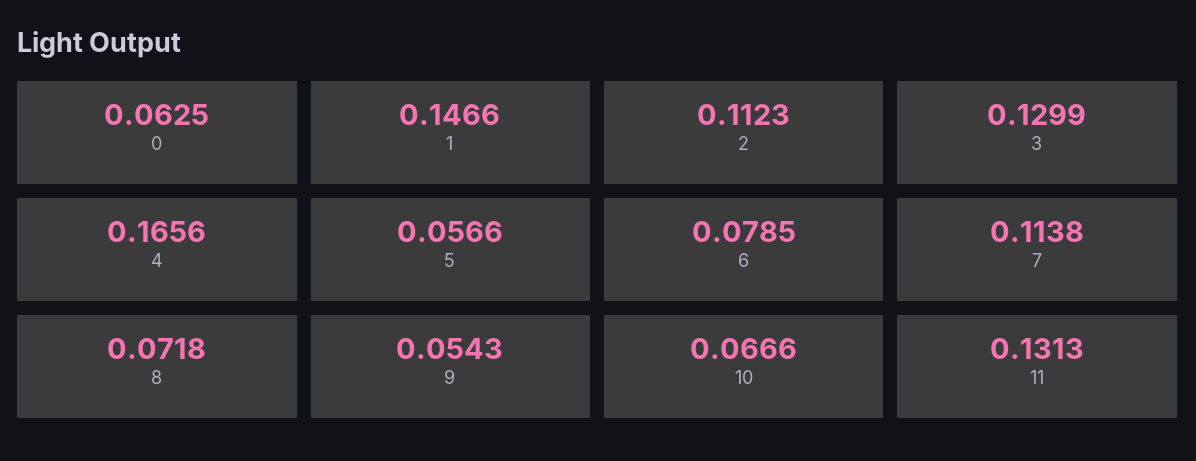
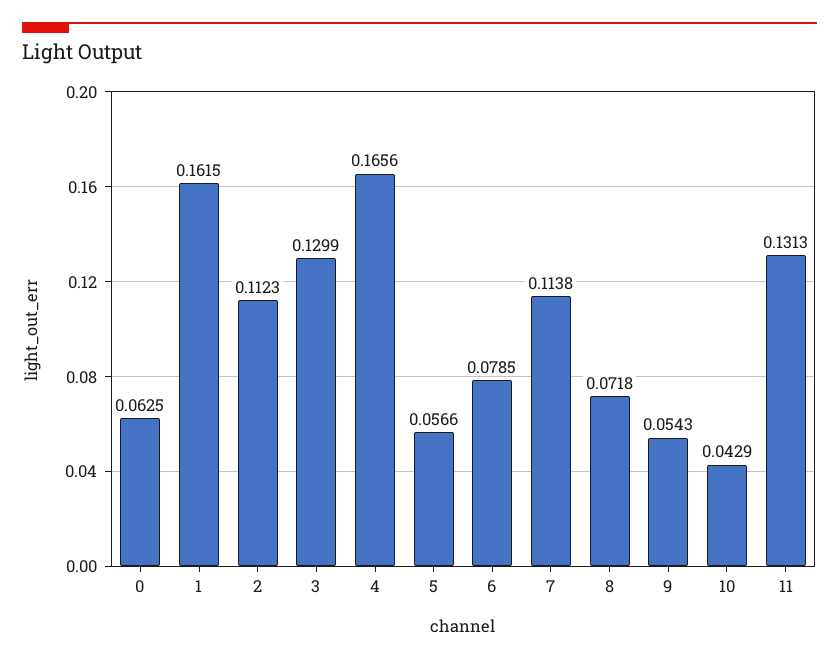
  {
    "0": 0.0625,
-   "1": 0.1466,
+   "1": 0.1615,
    "2": 0.1123,
    "3": 0.1299,
    "4": 0.1656,
    "5": 0.0566,
    "6": 0.0785,
    "7": 0.1138,
    "8": 0.0718,
    "9": 0.0543,
-   "10": 0.0666,
+   "10": 0.0429,
    "11": 0.1313
  }

